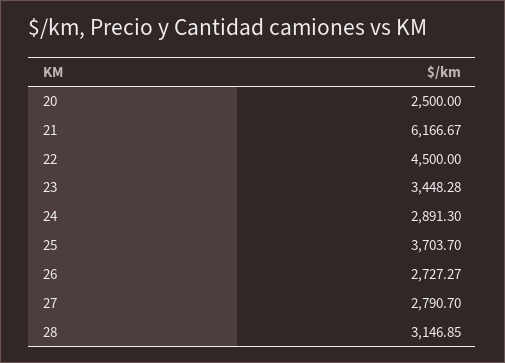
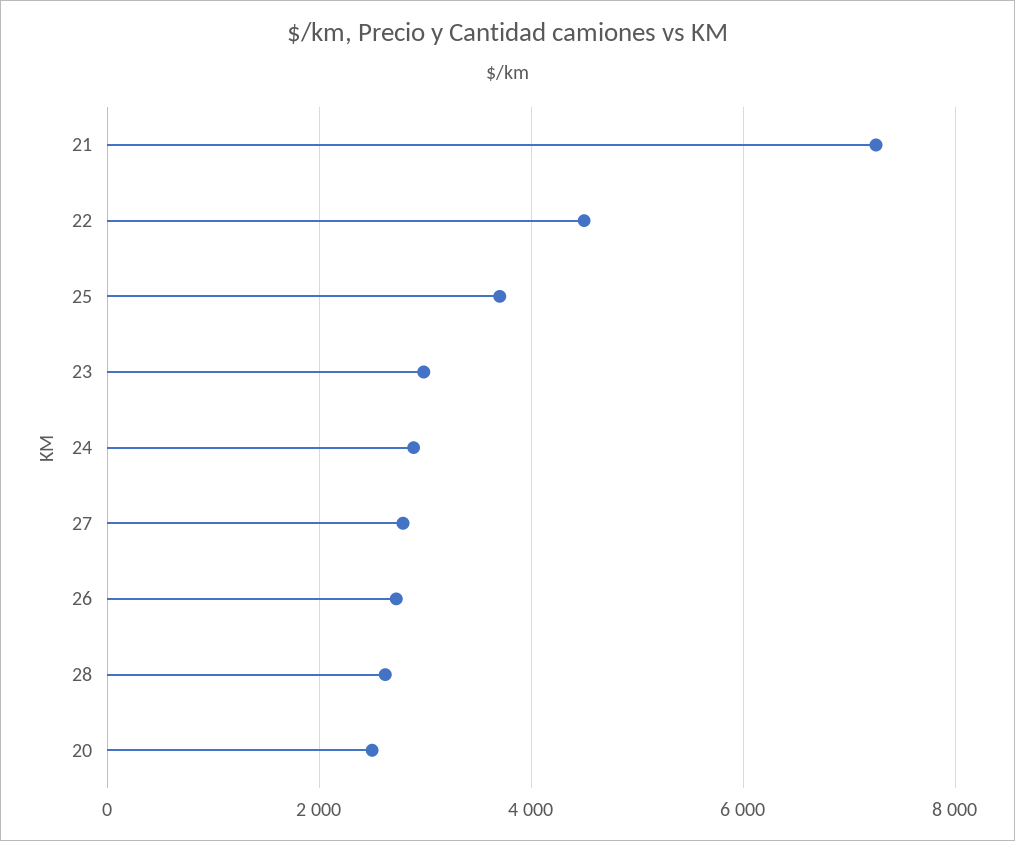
  {
    "20": 2500,
-   "21": 6166.67,
+   "21": 7200,
    "22": 4500,
-   "23": 3448.28,
+   "23": 3000,
    "24": 2891.3,
    "25": 3703.7,
    "26": 2727.27,
    "27": 2790.7,
-   "28": 3146.85
+   "28": 2600
  }

